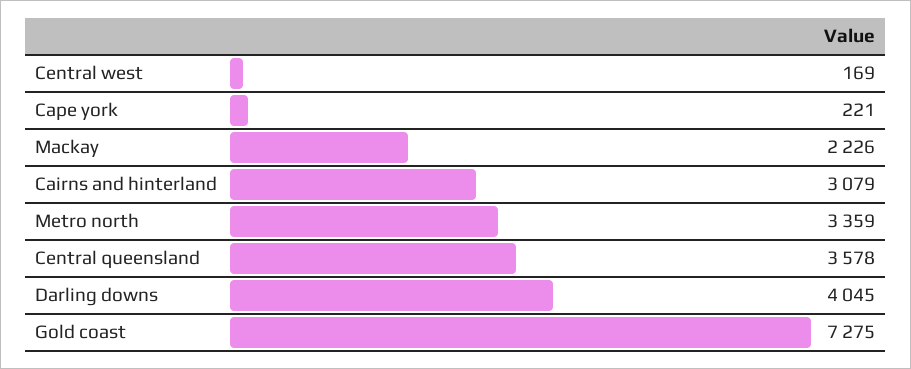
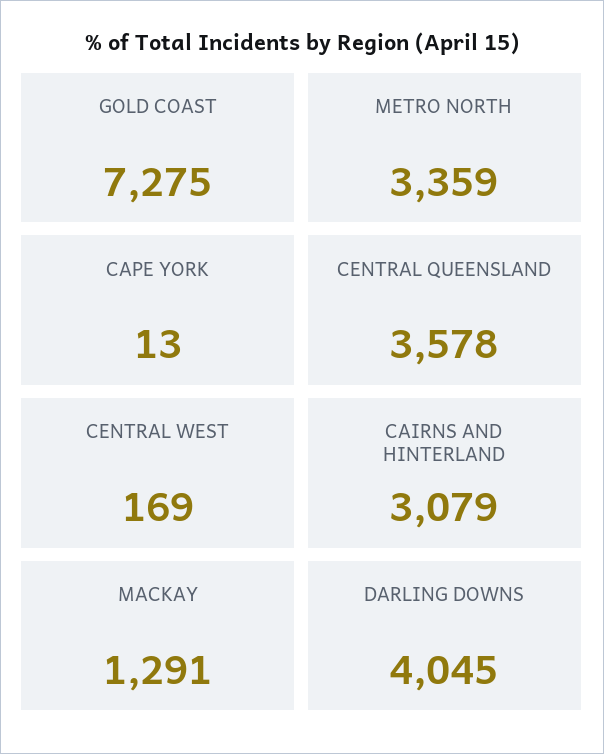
  {
    "Central west": 169,
-   "Cape york": 221,
+   "Cape york": 13,
-   "Mackay": 2226,
+   "Mackay": 1291,
    "Cairns and hinterland": 3079,
    "Metro north": 3359,
    "Central queensland": 3578,
    "Darling downs": 4045,
    "Gold coast": 7275
  }

